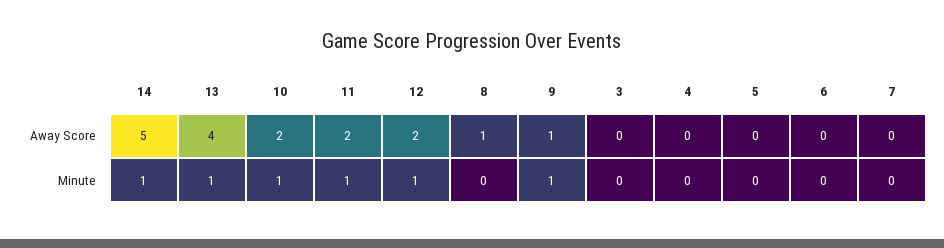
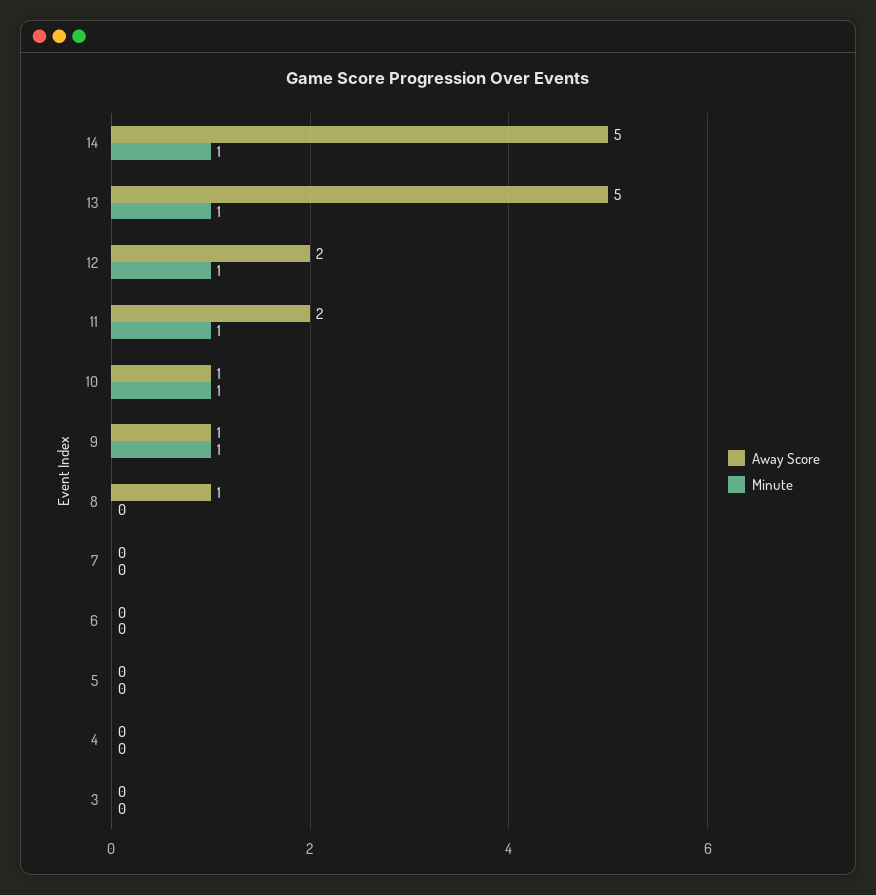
  {
    "Away Score": {
      "14": 5,
-     "13": 4,
+     "13": 5,
-     "10": 2,
+     "10": 1,
      "11": 2,
      "12": 2,
      "8": 1,
      "9": 1,
      "3": 0,
      "4": 0,
      "5": 0,
      "6": 0,
      "7": 0
    },
    "Minute": {
      "14": 1,
      "13": 1,
      "10": 1,
      "11": 1,
      "12": 1,
      "8": 0,
      "9": 1,
      "3": 0,
      "4": 0,
      "5": 0,
      "6": 0,
      "7": 0
    }
  }

